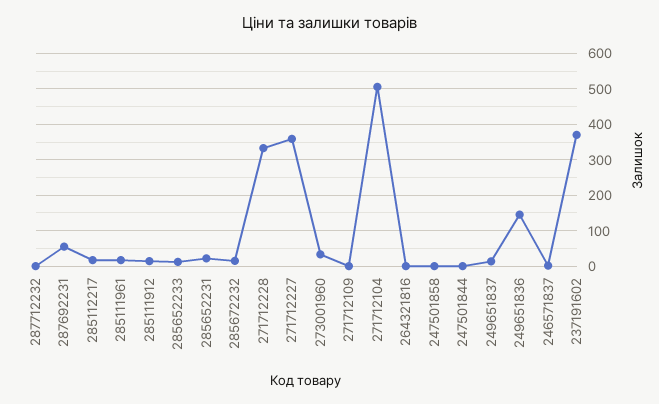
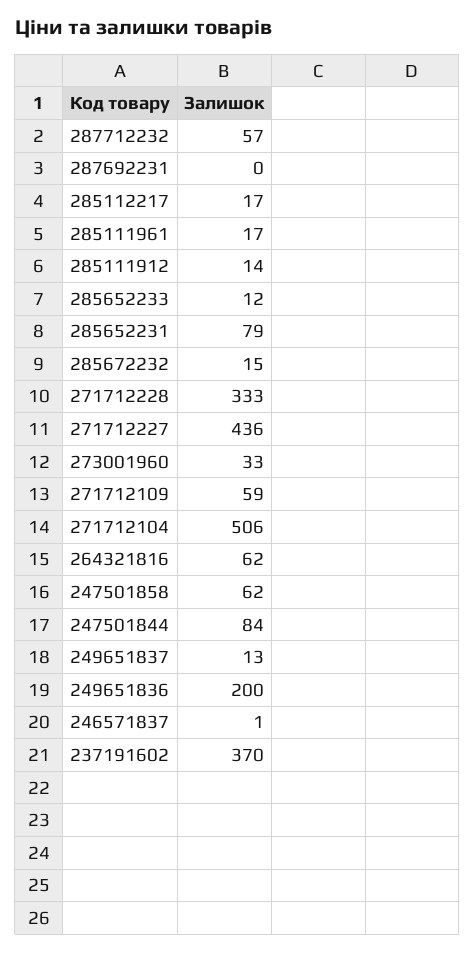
  {
-   "287712232": 0,
+   "287712232": 57,
-   "287692231": 60,
+   "287692231": 0,
    "285112217": 17,
    "285111961": 17,
    "285111912": 14,
    "285652233": 12,
-   "285652231": 20,
+   "285652231": 79,
    "285672232": 15,
    "271712228": 333,
-   "271712227": 360,
+   "271712227": 436,
    "273001960": 33,
-   "271712109": 0,
+   "271712109": 59,
    "271712104": 506,
-   "264321816": 0,
+   "264321816": 62,
-   "247501858": 0,
+   "247501858": 62,
-   "247501844": 0,
+   "247501844": 84,
    "249651837": 13,
-   "249651836": 140,
+   "249651836": 200,
    "246571837": 1,
    "237191602": 370
  }

